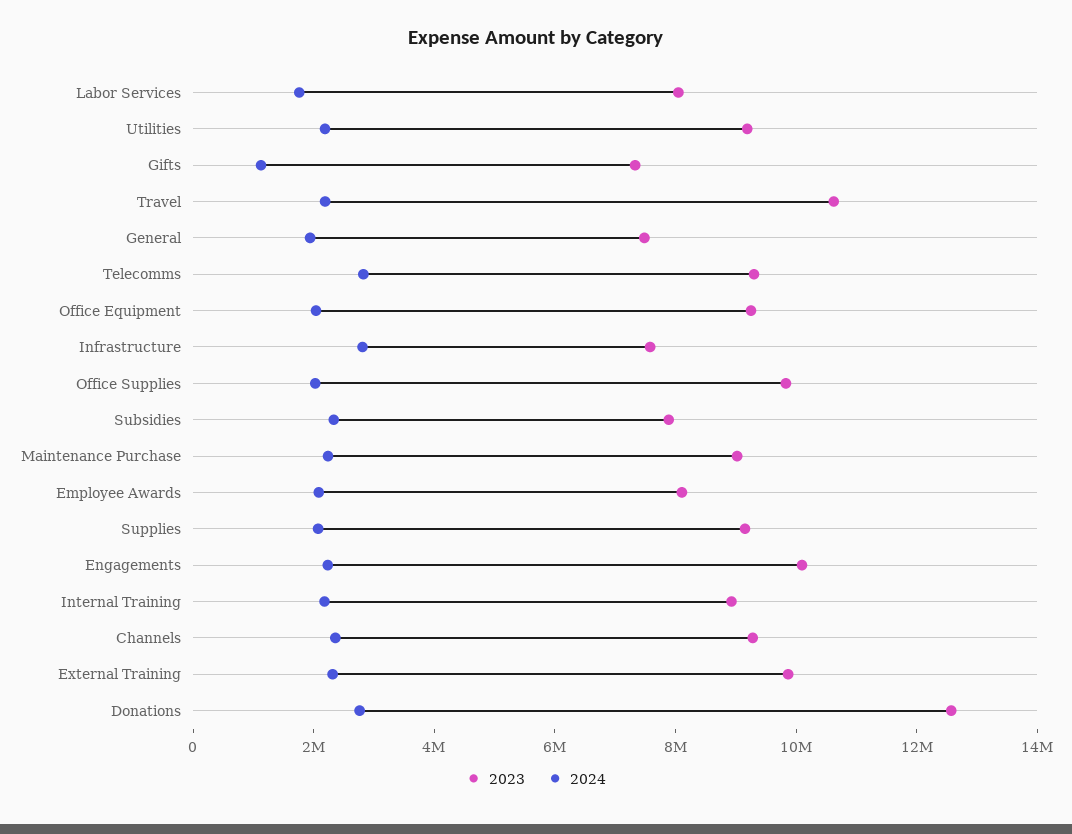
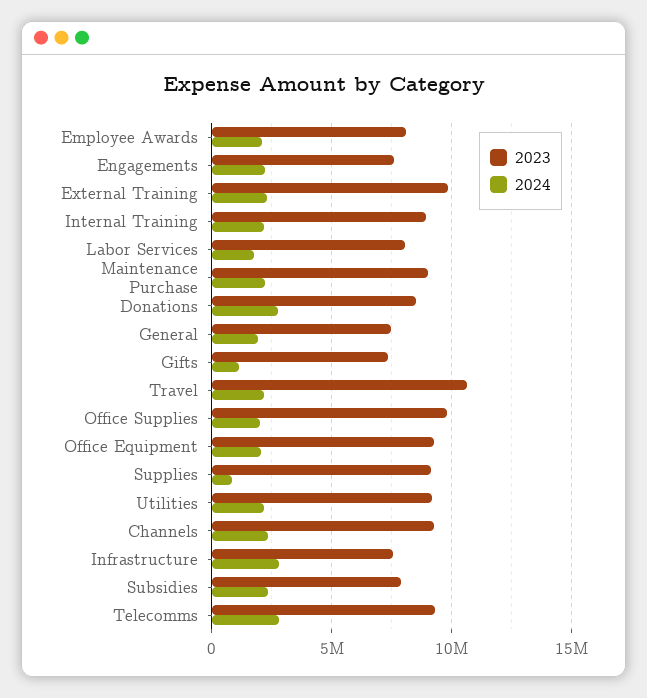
  {
    "2023": {
      "Labor Services": 8000000,
      "Utilities": 9000000,
      "Gifts": 7500000,
      "Travel": 10500000,
      "General": 7500000,
      "Telecomms": 9500000,
      "Office Equipment": 9500000,
      "Infrastructure": 7500000,
      "Office Supplies": 10000000,
      "Subsidies": 8000000,
      "Maintenance Purchase": 9000000,
      "Employee Awards": 8000000,
      "Supplies": 9000000,
-     "Engagements": 10000000,
+     "Engagements": 7500000,
      "Internal Training": 9000000,
      "Channels": 9500000,
      "External Training": 10000000,
-     "Donations": 12500000
+     "Donations": 8500000
    },
    "2024": {
      "Labor Services": 2000000,
      "Utilities": 2000000,
      "Gifts": 1000000,
      "Travel": 2000000,
      "General": 2000000,
      "Telecomms": 3000000,
      "Office Equipment": 2000000,
      "Infrastructure": 3000000,
      "Office Supplies": 2000000,
      "Subsidies": 2500000,
      "Maintenance Purchase": 2000000,
      "Employee Awards": 2000000,
-     "Supplies": 2000000,
+     "Supplies": 1000000,
      "Engagements": 2000000,
      "Internal Training": 2000000,
      "Channels": 2500000,
      "External Training": 2500000,
      "Donations": 3000000
    }
  }

